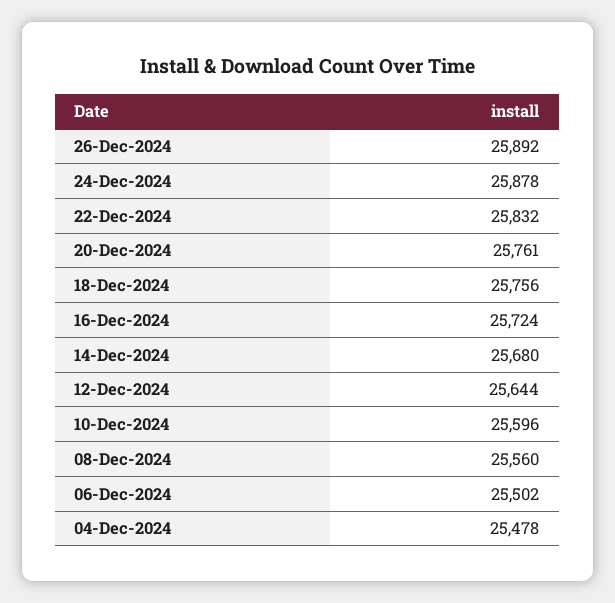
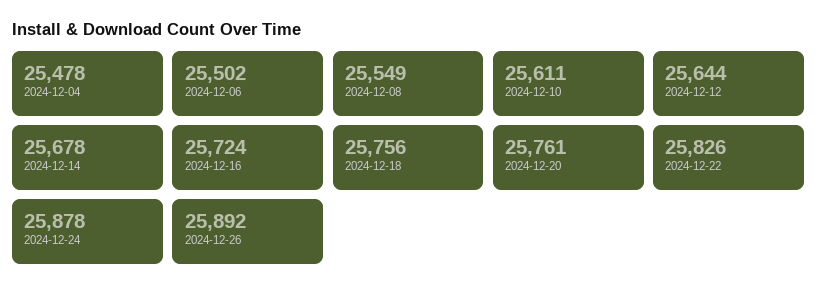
  {
    "26-Dec-2024": 25892,
    "24-Dec-2024": 25878,
-   "22-Dec-2024": 25832,
+   "22-Dec-2024": 25826,
    "20-Dec-2024": 25761,
    "18-Dec-2024": 25756,
    "16-Dec-2024": 25724,
-   "14-Dec-2024": 25680,
+   "14-Dec-2024": 25678,
    "12-Dec-2024": 25644,
-   "10-Dec-2024": 25596,
+   "10-Dec-2024": 25611,
-   "08-Dec-2024": 25560,
+   "08-Dec-2024": 25549,
    "06-Dec-2024": 25502,
    "04-Dec-2024": 25478
  }

